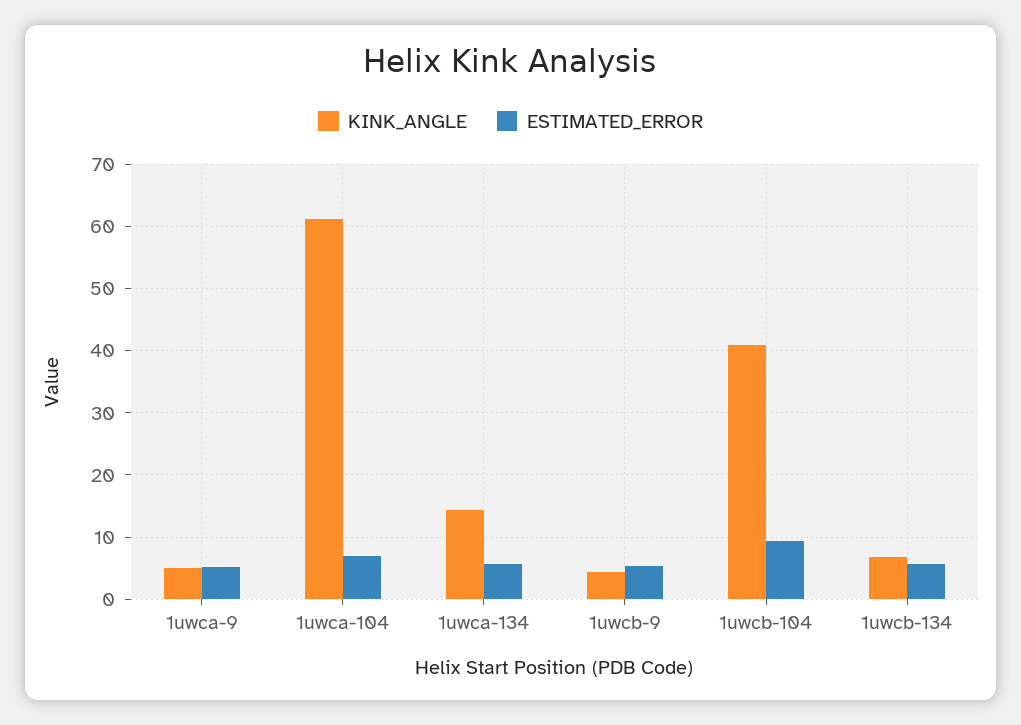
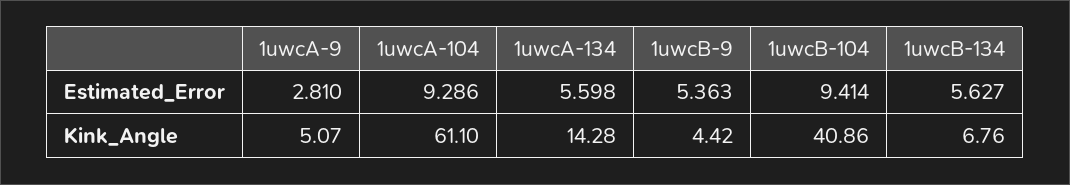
  {
    "KINK_ANGLE": {
      "1uwca-9": 5.07,
      "1uwca-104": 61.1,
      "1uwca-134": 14.28,
      "1uwcb-9": 4.42,
      "1uwcb-104": 40.86,
      "1uwcb-134": 6.76
    },
    "ESTIMATED_ERROR": {
-     "1uwca-9": 5,
+     "1uwca-9": 2.81,
-     "1uwca-104": 7,
+     "1uwca-104": 9.286,
      "1uwca-134": 5.598,
      "1uwcb-9": 5.363,
      "1uwcb-104": 9.414,
      "1uwcb-134": 5.627
    }
  }

